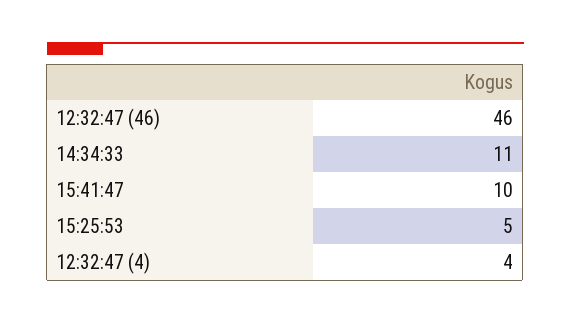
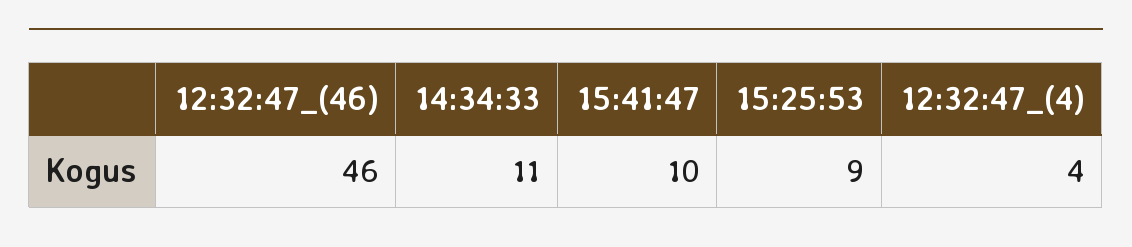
  {
    "12:32:47 (46)": 46,
    "14:34:33": 11,
    "15:41:47": 10,
-   "15:25:53": 5,
+   "15:25:53": 9,
    "12:32:47 (4)": 4
  }

